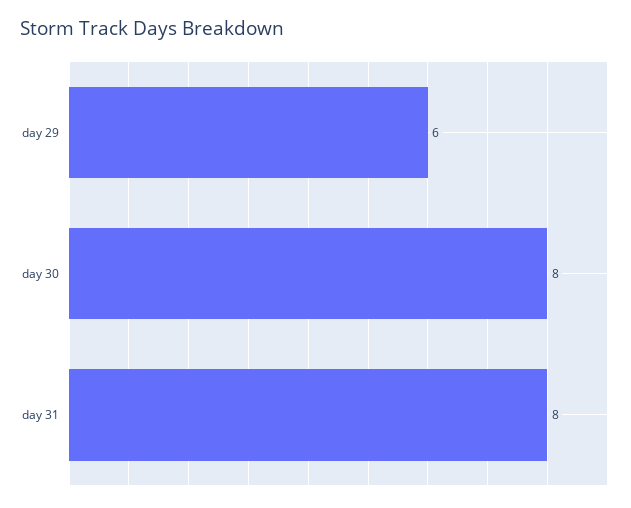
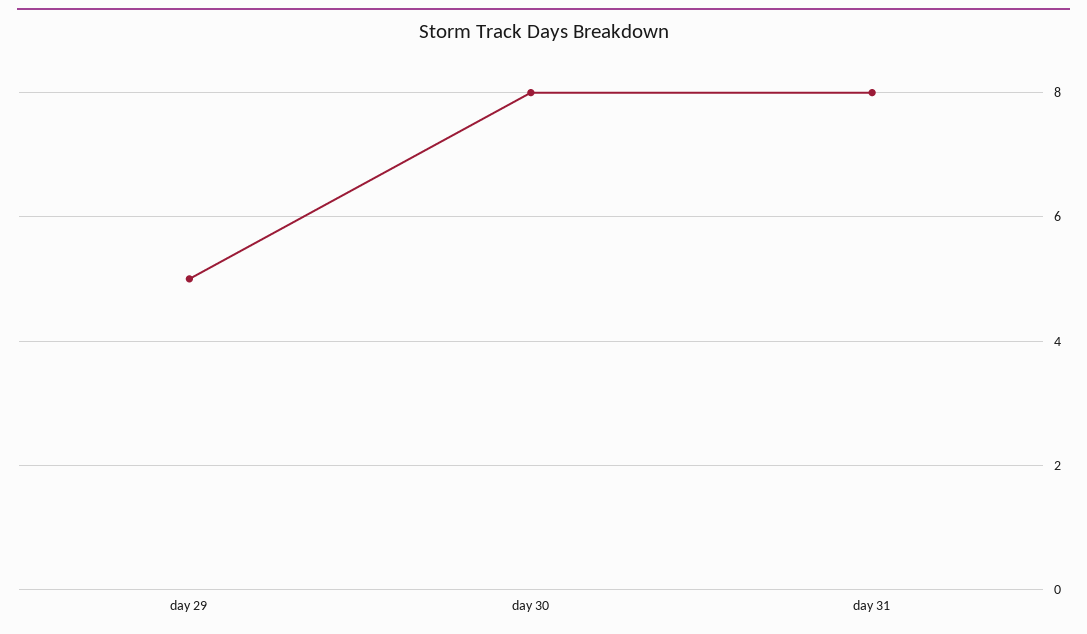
  {
-   "day 29": 6,
+   "day 29": 5,
    "day 30": 8,
    "day 31": 8
  }

